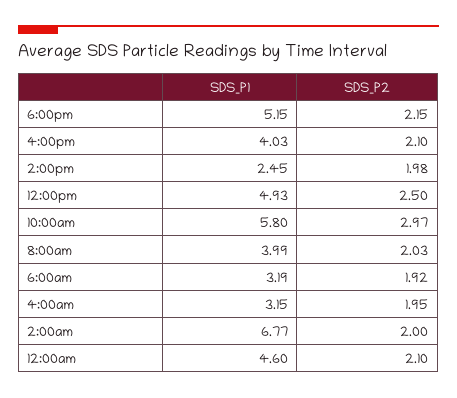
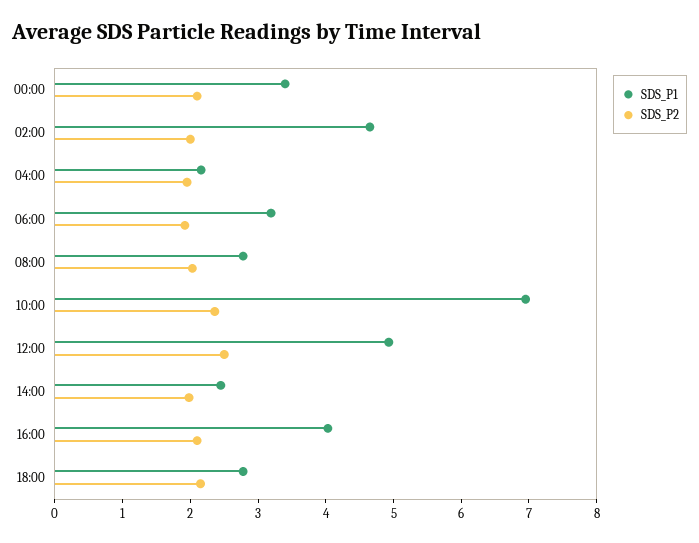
  {
    "SDS_P1": {
-     "6:00pm": 5.15,
+     "6:00pm": 2.8,
      "4:00pm": 4.03,
      "2:00pm": 2.45,
      "12:00pm": 4.93,
-     "10:00am": 5.8,
+     "10:00am": 7,
-     "8:00am": 3.99,
+     "8:00am": 2.8,
      "6:00am": 3.19,
-     "4:00am": 3.15,
+     "4:00am": 2.2,
-     "2:00am": 6.77,
+     "2:00am": 4.6,
-     "12:00am": 4.6
+     "12:00am": 3.4
    },
    "SDS_P2": {
      "6:00pm": 2.15,
      "4:00pm": 2.1,
      "2:00pm": 1.98,
      "12:00pm": 2.5,
-     "10:00am": 2.97,
+     "10:00am": 2.4,
      "8:00am": 2.03,
      "6:00am": 1.92,
      "4:00am": 1.95,
      "2:00am": 2,
      "12:00am": 2.1
    }
  }

